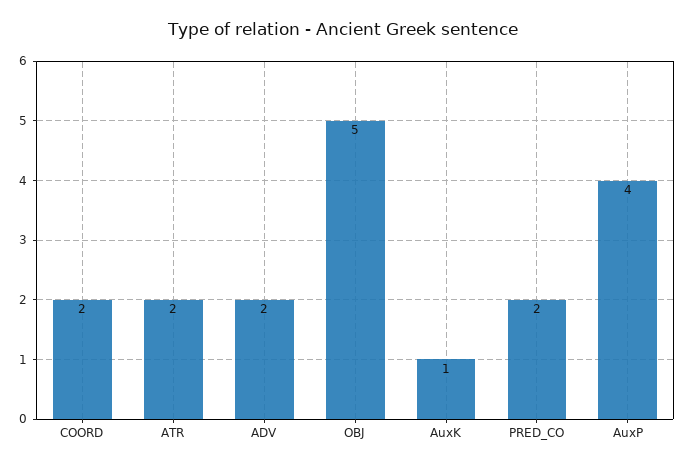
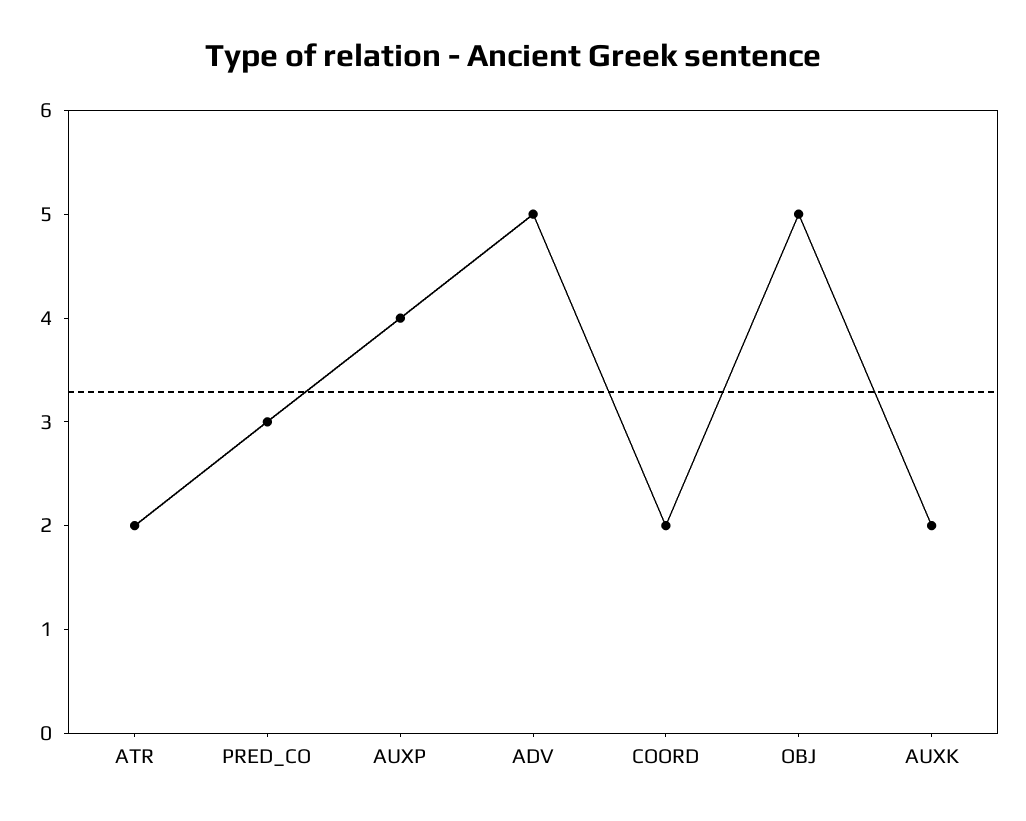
  {
    "COORD": 2,
    "ATR": 2,
-   "ADV": 2,
+   "ADV": 5,
    "OBJ": 5,
-   "AuxK": 1,
+   "AuxK": 2,
-   "PRED_CO": 2,
+   "PRED_CO": 3,
    "AuxP": 4
  }

